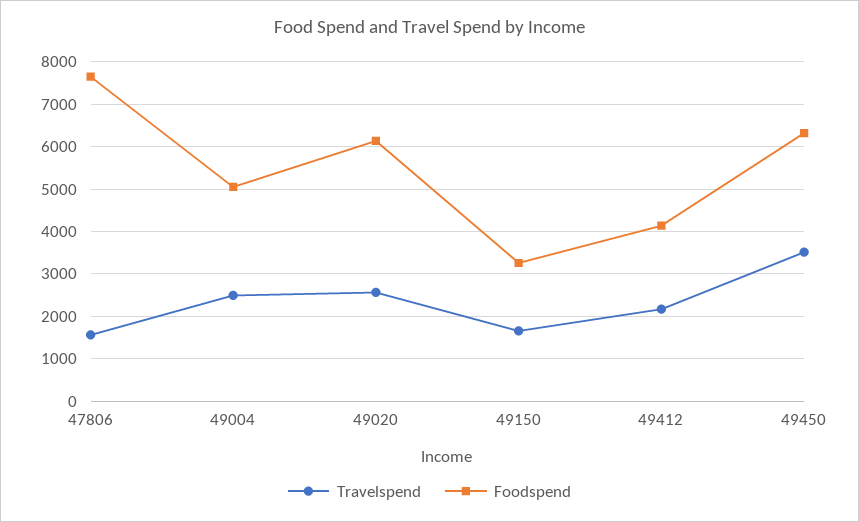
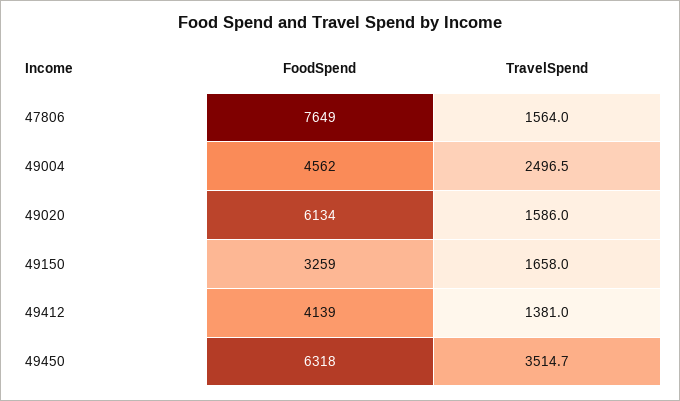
  {
    "Travelspend": {
      "47806": 1564,
      "49004": 2496.5,
-     "49020": 2600,
+     "49020": 1586,
      "49150": 1658,
-     "49412": 2200,
+     "49412": 1381,
      "49450": 3514.7
    },
    "Foodspend": {
      "47806": 7649,
-     "49004": 5000,
+     "49004": 4562,
      "49020": 6134,
      "49150": 3259,
      "49412": 4139,
      "49450": 6318
    }
  }

